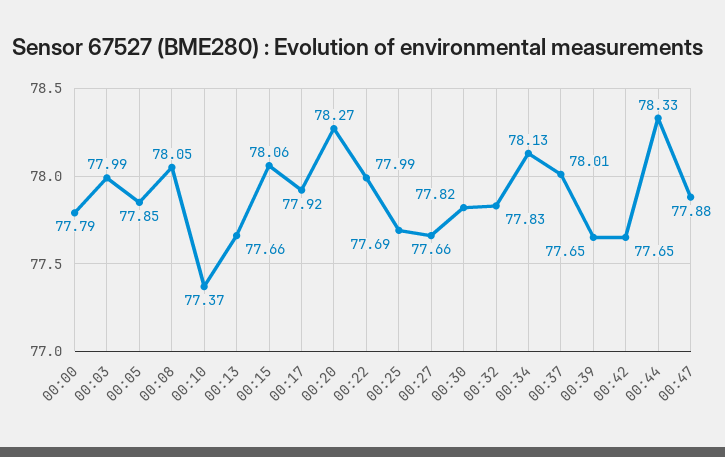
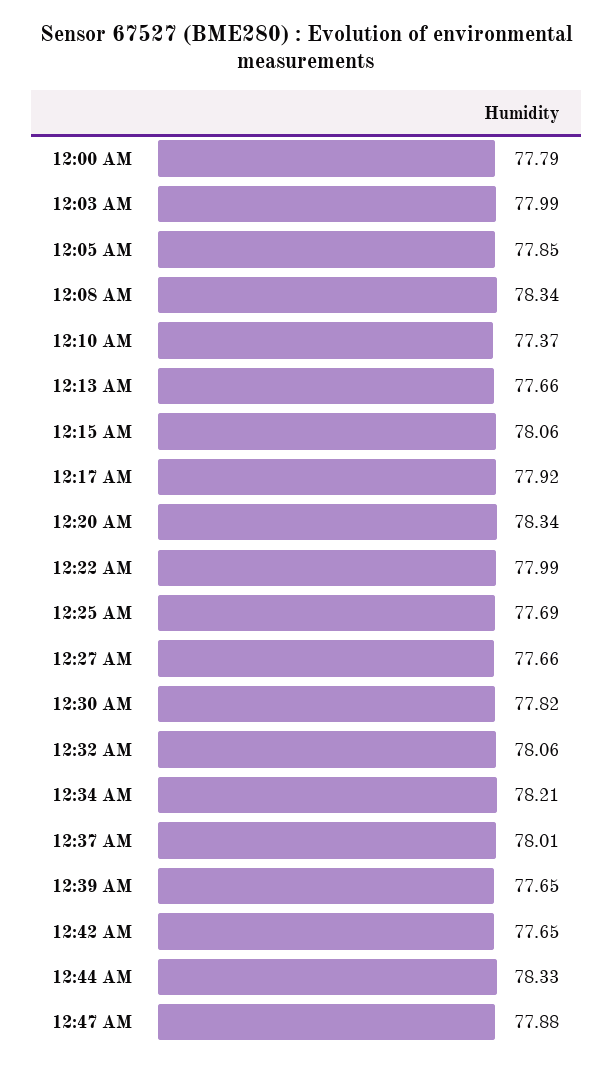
  {
    "00:00": 77.79,
    "00:03": 77.99,
    "00:05": 77.85,
-   "00:08": 78.05,
+   "00:08": 78.34,
    "00:10": 77.37,
    "00:13": 77.66,
    "00:15": 78.06,
    "00:17": 77.92,
-   "00:20": 78.27,
+   "00:20": 78.34,
    "00:22": 77.99,
    "00:25": 77.69,
    "00:27": 77.66,
    "00:30": 77.82,
-   "00:32": 77.83,
+   "00:32": 78.06,
-   "00:34": 78.13,
+   "00:34": 78.21,
    "00:37": 78.01,
    "00:39": 77.65,
    "00:42": 77.65,
    "00:44": 78.33,
    "00:47": 77.88
  }

